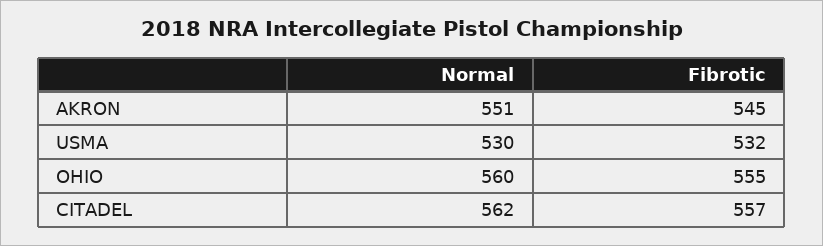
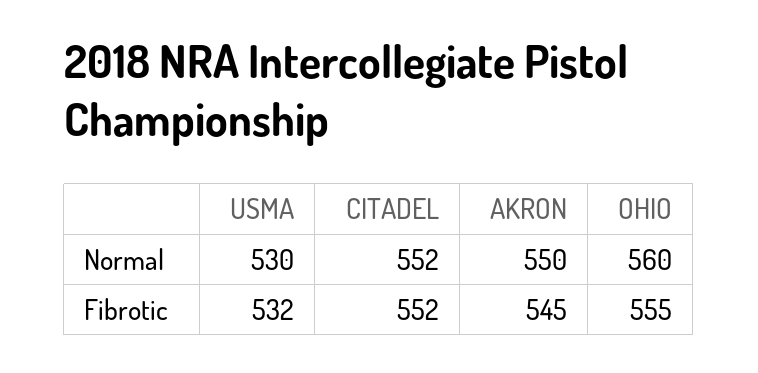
  {
    "Normal": {
-     "AKRON": 551,
+     "AKRON": 550,
      "USMA": 530,
      "OHIO": 560,
-     "CITADEL": 562
+     "CITADEL": 552
    },
    "Fibrotic": {
      "AKRON": 545,
      "USMA": 532,
      "OHIO": 555,
-     "CITADEL": 557
+     "CITADEL": 552
    }
  }

